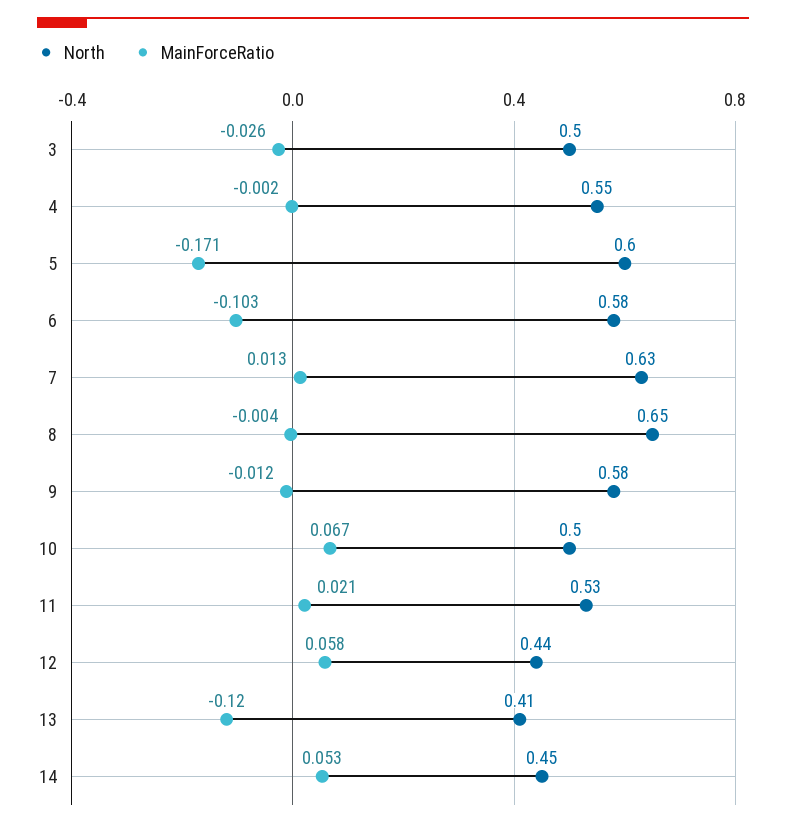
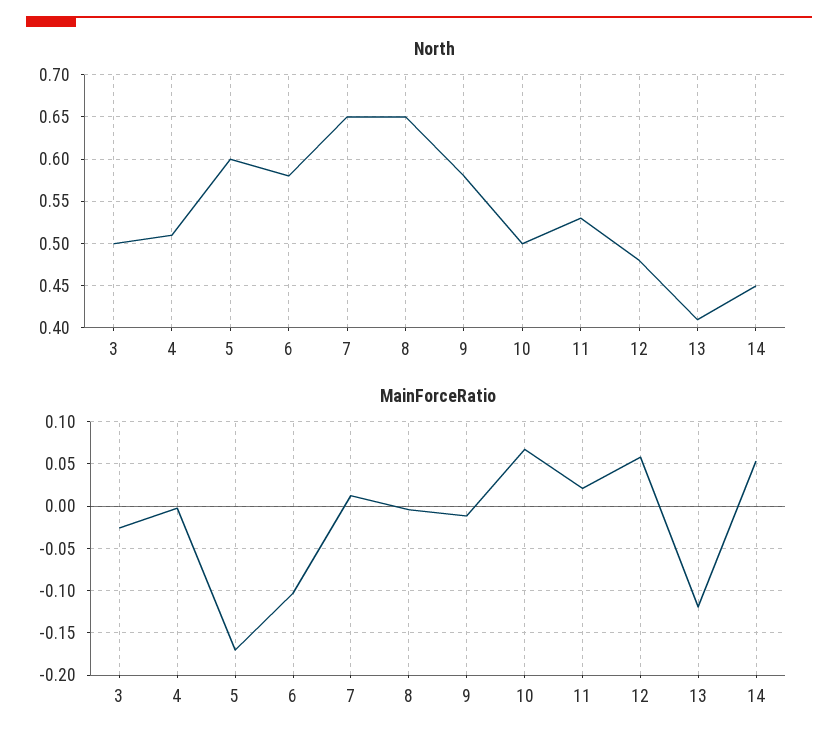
  {
    "North": {
      "3": 0.5,
-     "4": 0.55,
+     "4": 0.51,
      "5": 0.6,
      "6": 0.58,
-     "7": 0.63,
+     "7": 0.65,
      "8": 0.65,
      "9": 0.58,
      "10": 0.5,
      "11": 0.53,
-     "12": 0.44,
+     "12": 0.48,
      "13": 0.41,
      "14": 0.45
    },
    "MainForceRatio": {
      "3": -0.026,
      "4": -0.002,
      "5": -0.171,
      "6": -0.103,
      "7": 0.013,
      "8": -0.004,
      "9": -0.012,
      "10": 0.067,
      "11": 0.021,
      "12": 0.058,
      "13": -0.12,
      "14": 0.053
    }
  }

